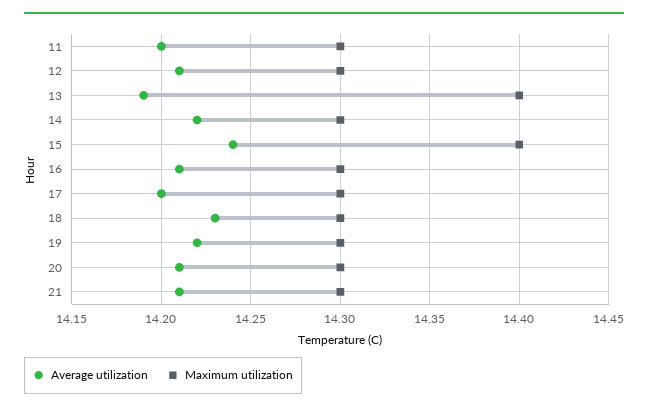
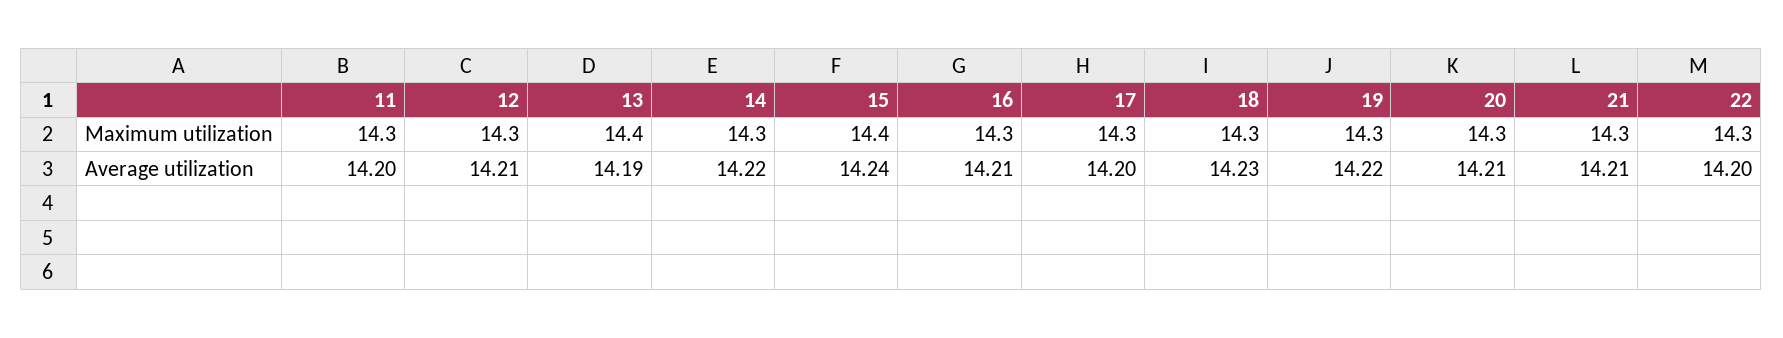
  {
    "Average utilization": {
      "11": 14.2,
      "12": 14.21,
      "13": 14.19,
      "14": 14.22,
      "15": 14.24,
      "16": 14.21,
      "17": 14.2,
      "18": 14.23,
      "19": 14.22,
      "20": 14.21,
-     "21": 14.21
+     "21": 14.21,
+     "22": 14.2
    },
    "Maximum utilization": {
      "11": 14.3,
      "12": 14.3,
      "13": 14.4,
      "14": 14.3,
      "15": 14.4,
      "16": 14.3,
      "17": 14.3,
      "18": 14.3,
      "19": 14.3,
      "20": 14.3,
-     "21": 14.3
+     "21": 14.3,
+     "22": 14.3
    }
  }

